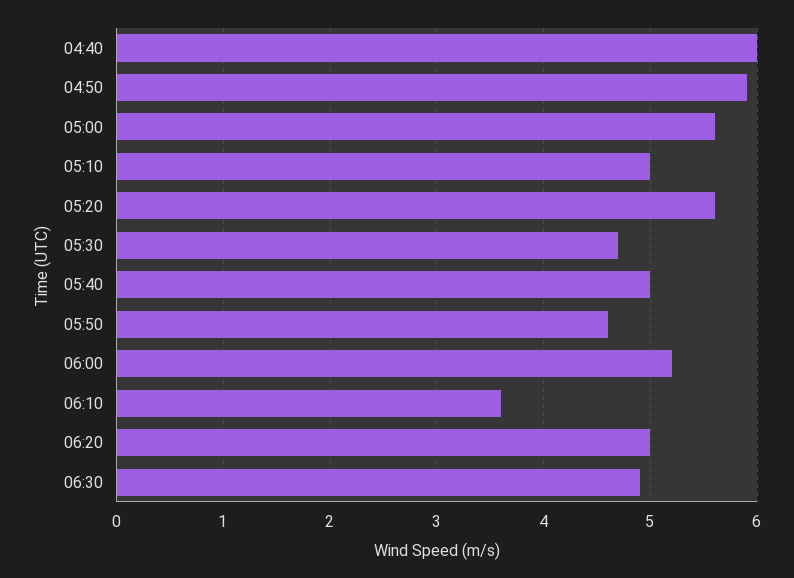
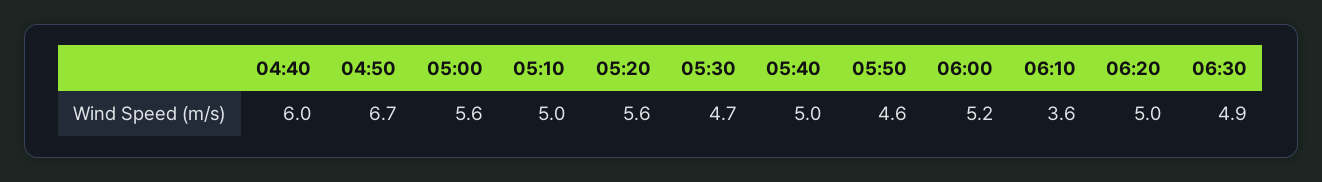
  {
    "04:40": 6,
-   "04:50": 5.9,
+   "04:50": 6.7,
    "05:00": 5.6,
    "05:10": 5,
    "05:20": 5.6,
    "05:30": 4.7,
    "05:40": 5,
    "05:50": 4.6,
    "06:00": 5.2,
    "06:10": 3.6,
    "06:20": 5,
    "06:30": 4.9
  }

